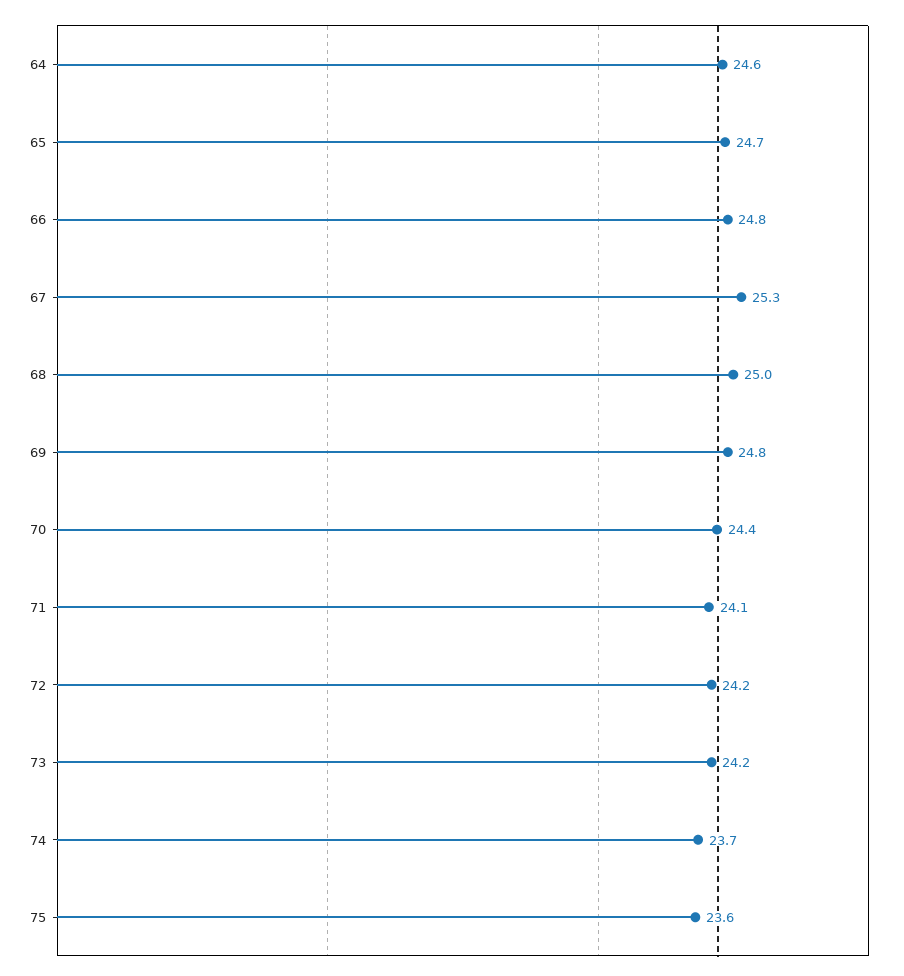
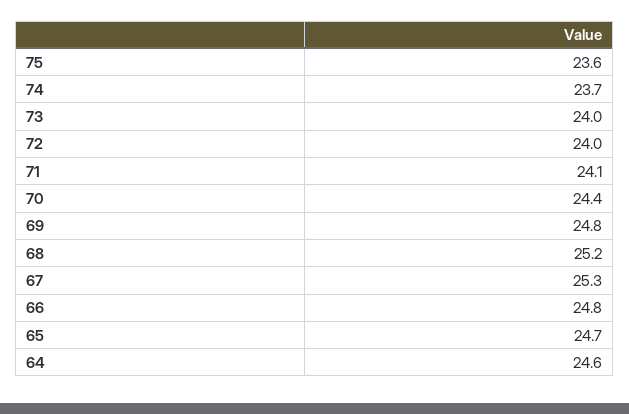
  {
    "64": 24.6,
    "65": 24.7,
    "66": 24.8,
    "67": 25.3,
-   "68": 25,
+   "68": 25.2,
    "69": 24.8,
    "70": 24.4,
    "71": 24.1,
-   "72": 24.2,
+   "72": 24,
-   "73": 24.2,
+   "73": 24,
    "74": 23.7,
    "75": 23.6
  }

